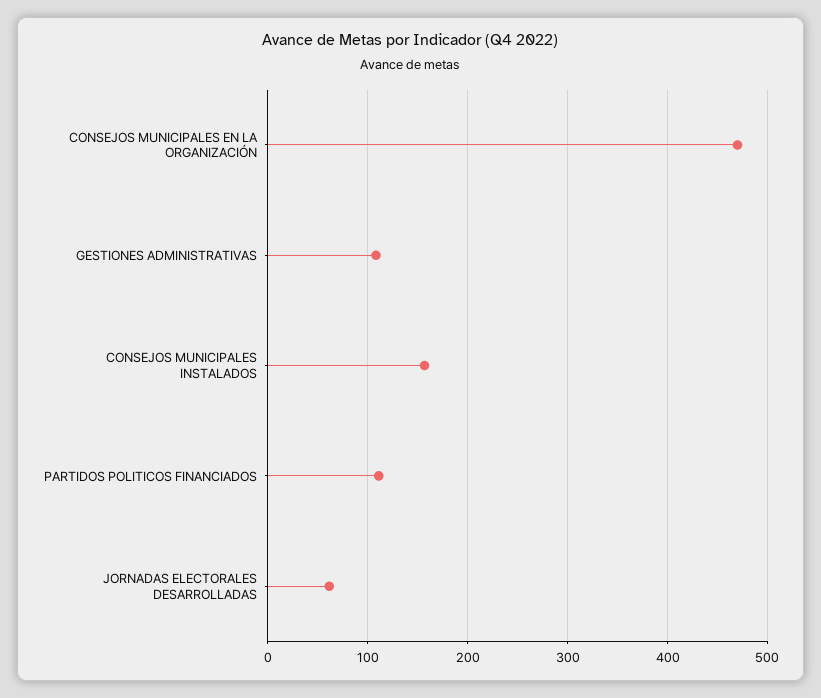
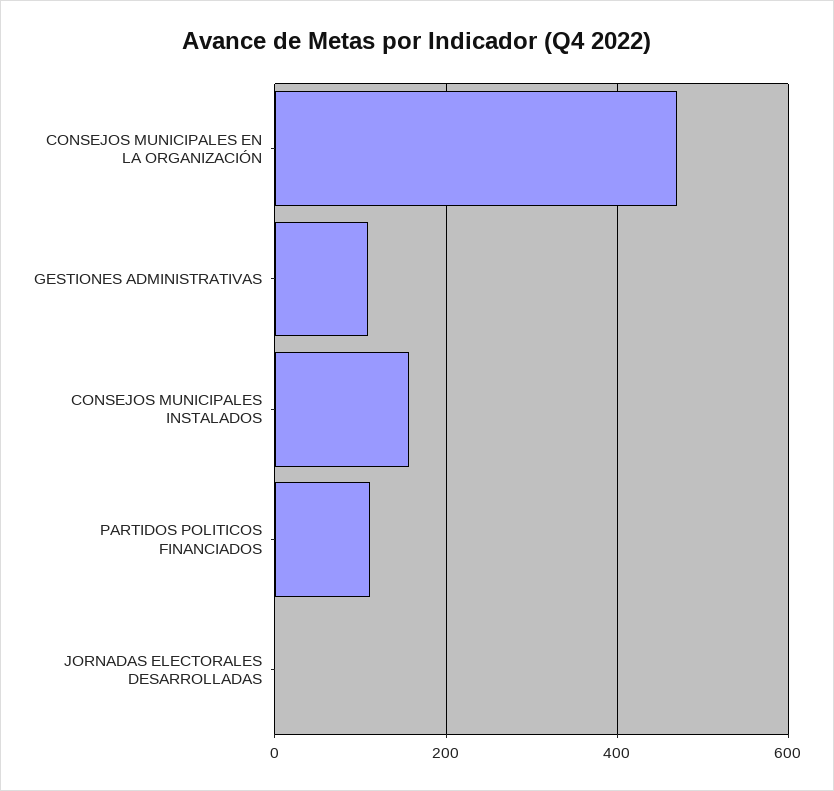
  {
    "CONSEJOS MUNICIPALES EN LA ORGANIZACIÓN": 470,
    "GESTIONES ADMINISTRATIVAS": 110,
    "CONSEJOS MUNICIPALES INSTALADOS": 160,
    "PARTIDOS POLITICOS FINANCIADOS": 110,
-   "JORNADAS ELECTORALES DESARROLLADAS": 60
+   "JORNADAS ELECTORALES DESARROLLADAS": 0
  }

